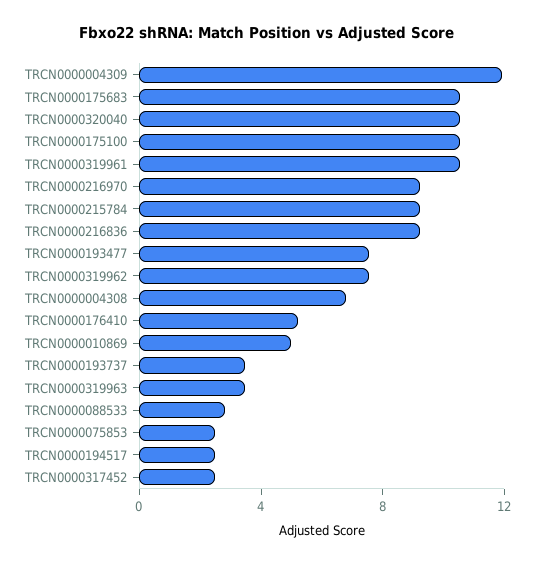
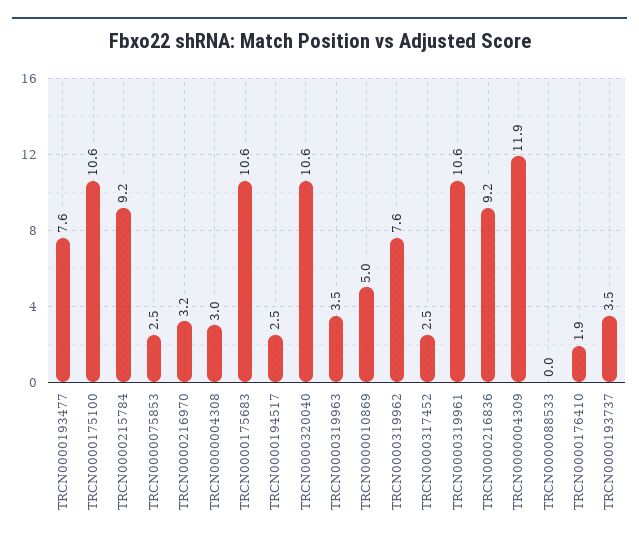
  {
    "TRCN0000004309": 11.9,
    "TRCN0000175683": 10.6,
    "TRCN0000320040": 10.6,
    "TRCN0000175100": 10.6,
    "TRCN0000319961": 10.6,
-   "TRCN0000216970": 9,
+   "TRCN0000216970": 3.2,
    "TRCN0000215784": 9.2,
    "TRCN0000216836": 9.2,
    "TRCN0000193477": 7.6,
    "TRCN0000319962": 7.6,
-   "TRCN0000004308": 7,
+   "TRCN0000004308": 3,
-   "TRCN0000176410": 5,
+   "TRCN0000176410": 1.9,
    "TRCN0000010869": 5,
    "TRCN0000193737": 3.5,
    "TRCN0000319963": 3.5,
-   "TRCN0000088533": 3,
+   "TRCN0000088533": 0,
    "TRCN0000075853": 2.5,
    "TRCN0000194517": 2.5,
    "TRCN0000317452": 2.5
  }

